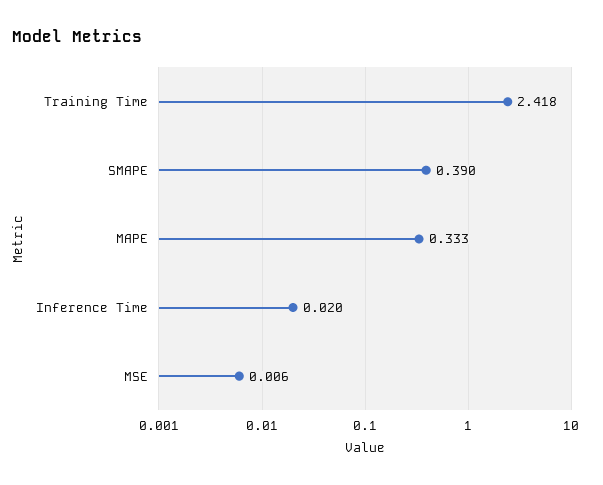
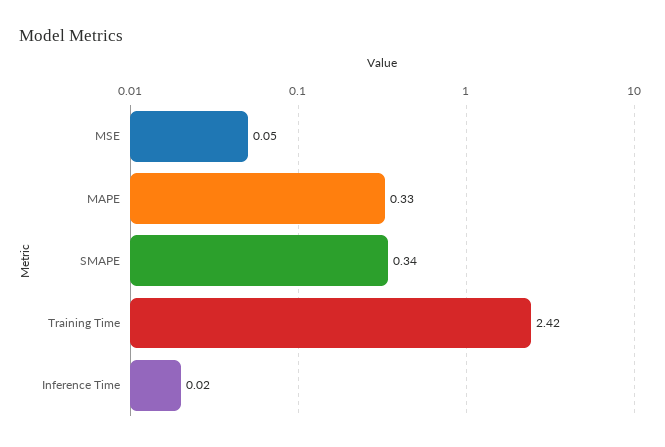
  {
    "Training Time": 2.418,
-   "SMAPE": 0.39,
+   "SMAPE": 0.34,
    "MAPE": 0.333,
    "Inference Time": 0.02,
-   "MSE": 0.006
+   "MSE": 0.05
  }

